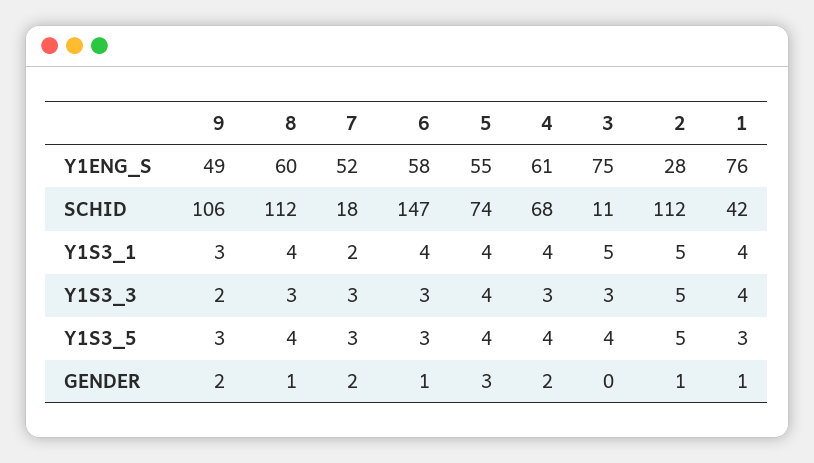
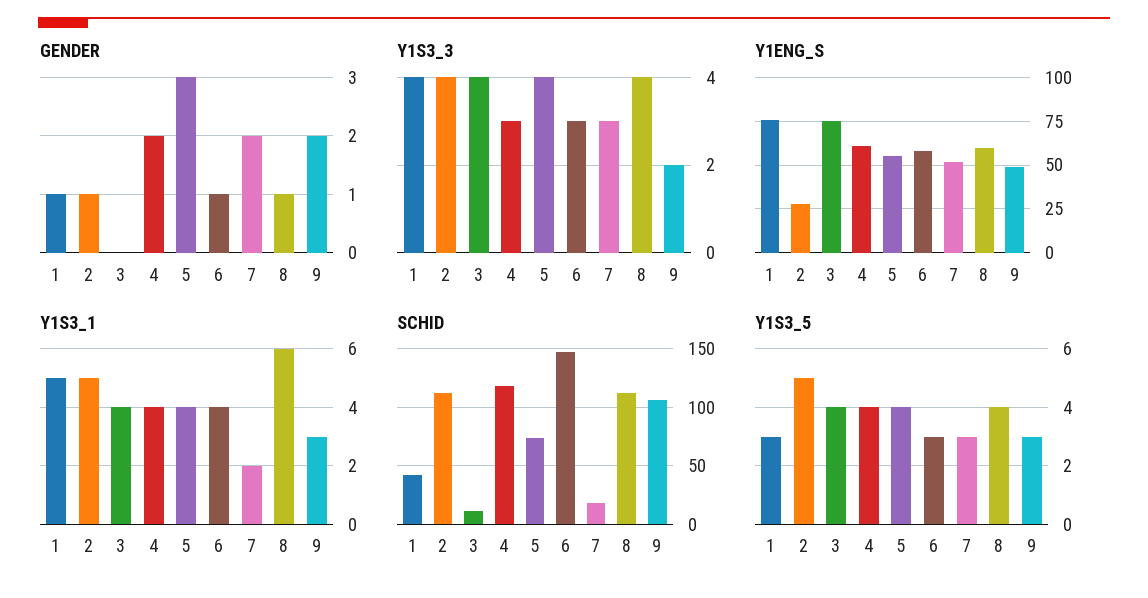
  {
    "Y1ENG_S": {
      "9": 49,
      "8": 60,
      "7": 52,
      "6": 58,
      "5": 55,
      "4": 61,
      "3": 75,
      "2": 28,
      "1": 76
    },
    "SCHID": {
      "9": 106,
      "8": 112,
      "7": 18,
      "6": 147,
      "5": 74,
-     "4": 68,
+     "4": 120,
      "3": 11,
      "2": 112,
      "1": 42
    },
    "Y1S3_1": {
      "9": 3,
-     "8": 4,
+     "8": 6,
      "7": 2,
      "6": 4,
      "5": 4,
      "4": 4,
-     "3": 5,
+     "3": 4,
      "2": 5,
-     "1": 4
+     "1": 5
    },
    "Y1S3_3": {
      "9": 2,
-     "8": 3,
+     "8": 4,
      "7": 3,
      "6": 3,
      "5": 4,
      "4": 3,
-     "3": 3,
+     "3": 4,
-     "2": 5,
+     "2": 4,
      "1": 4
    },
    "Y1S3_5": {
      "9": 3,
      "8": 4,
      "7": 3,
      "6": 3,
      "5": 4,
      "4": 4,
      "3": 4,
      "2": 5,
      "1": 3
    },
    "GENDER": {
      "9": 2,
      "8": 1,
      "7": 2,
      "6": 1,
      "5": 3,
      "4": 2,
      "3": 0,
      "2": 1,
      "1": 1
    }
  }

